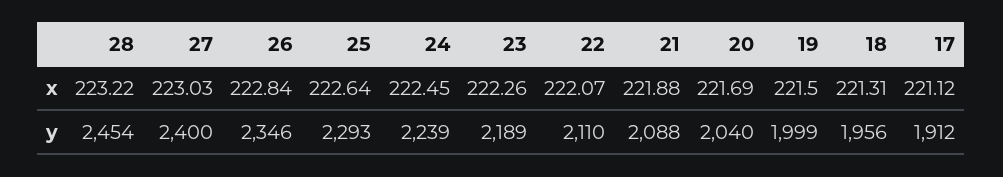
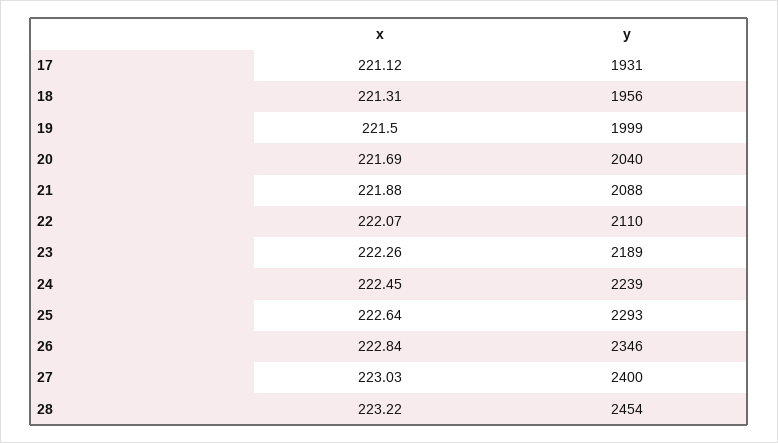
  {
    "28": {
      "x": 223.22,
      "y": 2454
    },
    "27": {
      "x": 223.03,
      "y": 2400
    },
    "26": {
      "x": 222.84,
      "y": 2346
    },
    "25": {
      "x": 222.64,
      "y": 2293
    },
    "24": {
      "x": 222.45,
      "y": 2239
    },
    "23": {
      "x": 222.26,
      "y": 2189
    },
    "22": {
      "x": 222.07,
      "y": 2110
    },
    "21": {
      "x": 221.88,
      "y": 2088
    },
    "20": {
      "x": 221.69,
      "y": 2040
    },
    "19": {
      "x": 221.5,
      "y": 1999
    },
    "18": {
      "x": 221.31,
      "y": 1956
    },
    "17": {
      "x": 221.12,
-     "y": 1912
+     "y": 1931
    }
  }

